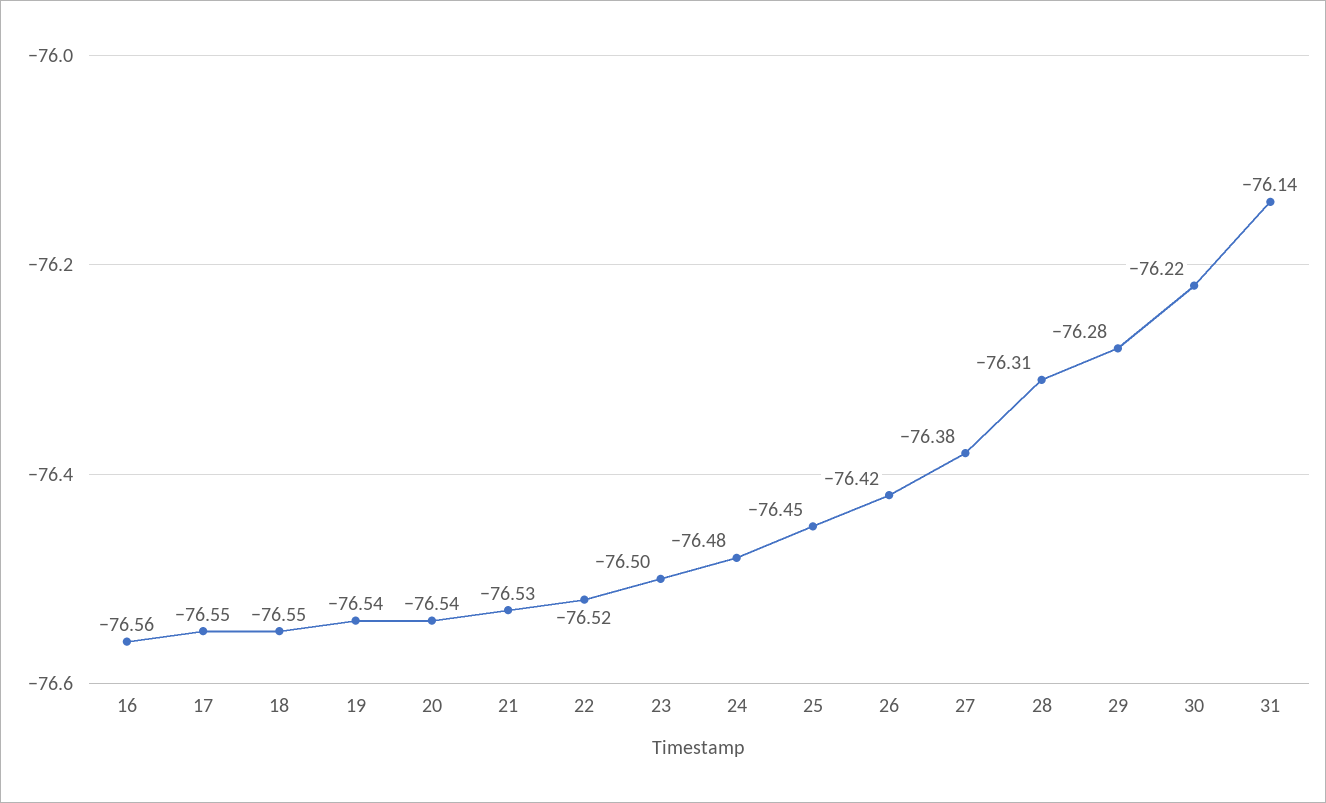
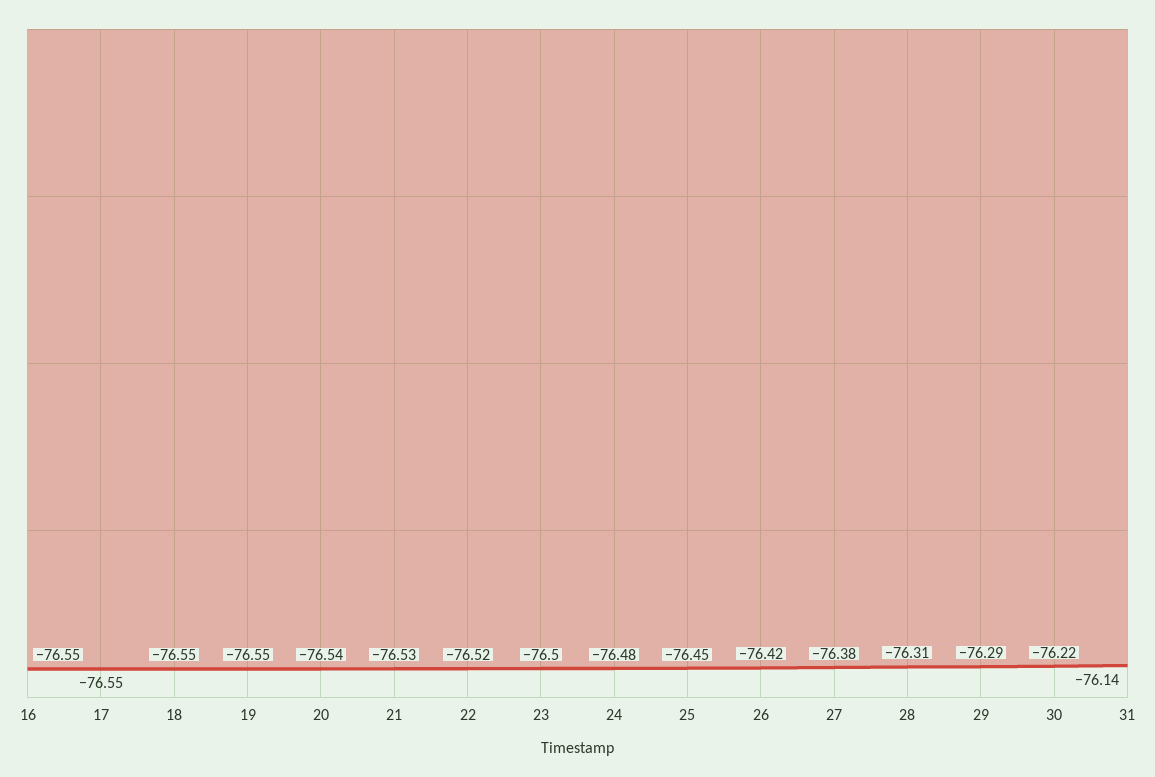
  {
-   "16": -76.56,
+   "16": -76.55,
    "17": -76.55,
    "18": -76.55,
-   "19": -76.54,
+   "19": -76.55,
    "20": -76.54,
    "21": -76.53,
    "22": -76.52,
    "23": -76.5,
    "24": -76.48,
    "25": -76.45,
    "26": -76.42,
    "27": -76.38,
    "28": -76.31,
-   "29": -76.28,
+   "29": -76.29,
    "30": -76.22,
    "31": -76.14
  }

